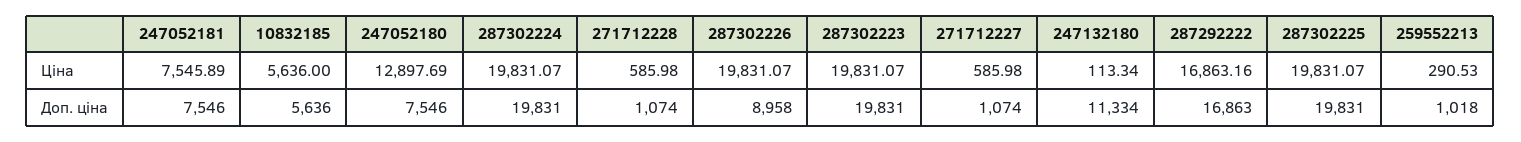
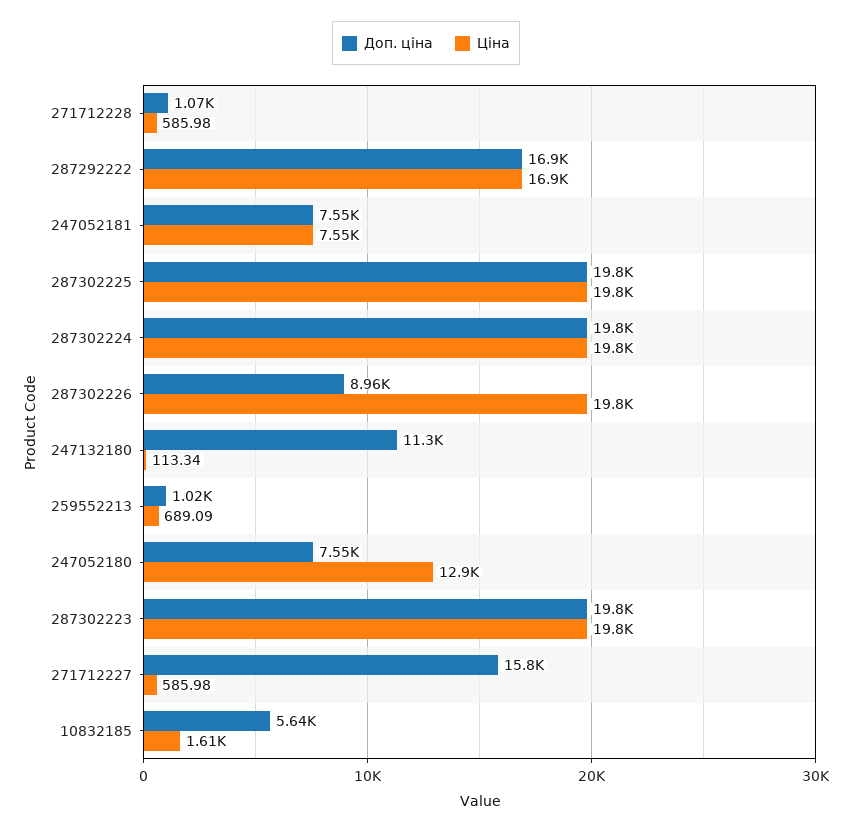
  {
    "Ціна": {
      "247052181": 7545.89,
-     "10832185": 5636,
+     "10832185": 1610,
      "247052180": 12897.69,
      "287302224": 19831.07,
      "271712228": 585.98,
      "287302226": 19831.07,
      "287302223": 19831.07,
      "271712227": 585.98,
      "247132180": 113.34,
      "287292222": 16863.16,
      "287302225": 19831.07,
-     "259552213": 290.53
+     "259552213": 689.09
    },
    "Доп. ціна": {
      "247052181": 7546,
      "10832185": 5636,
      "247052180": 7546,
      "287302224": 19831,
      "271712228": 1074,
      "287302226": 8958,
      "287302223": 19831,
-     "271712227": 1074,
+     "271712227": 15800,
      "247132180": 11334,
      "287292222": 16863,
      "287302225": 19831,
      "259552213": 1018
    }
  }

